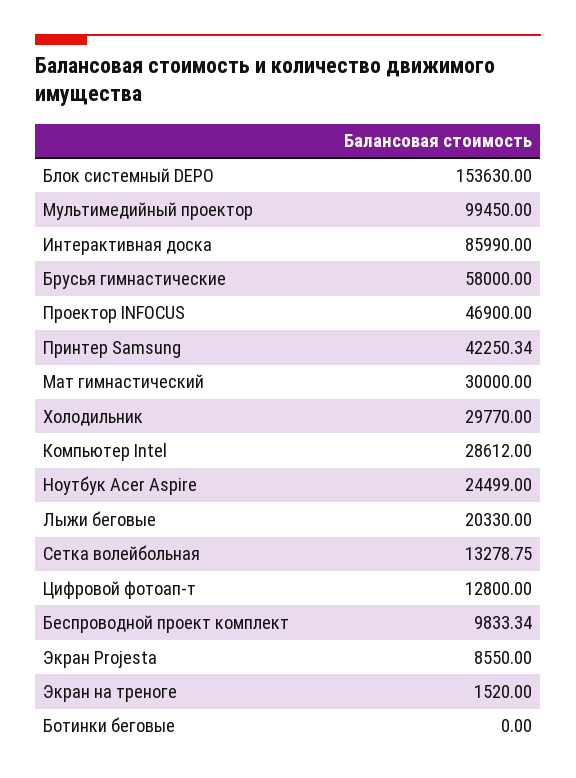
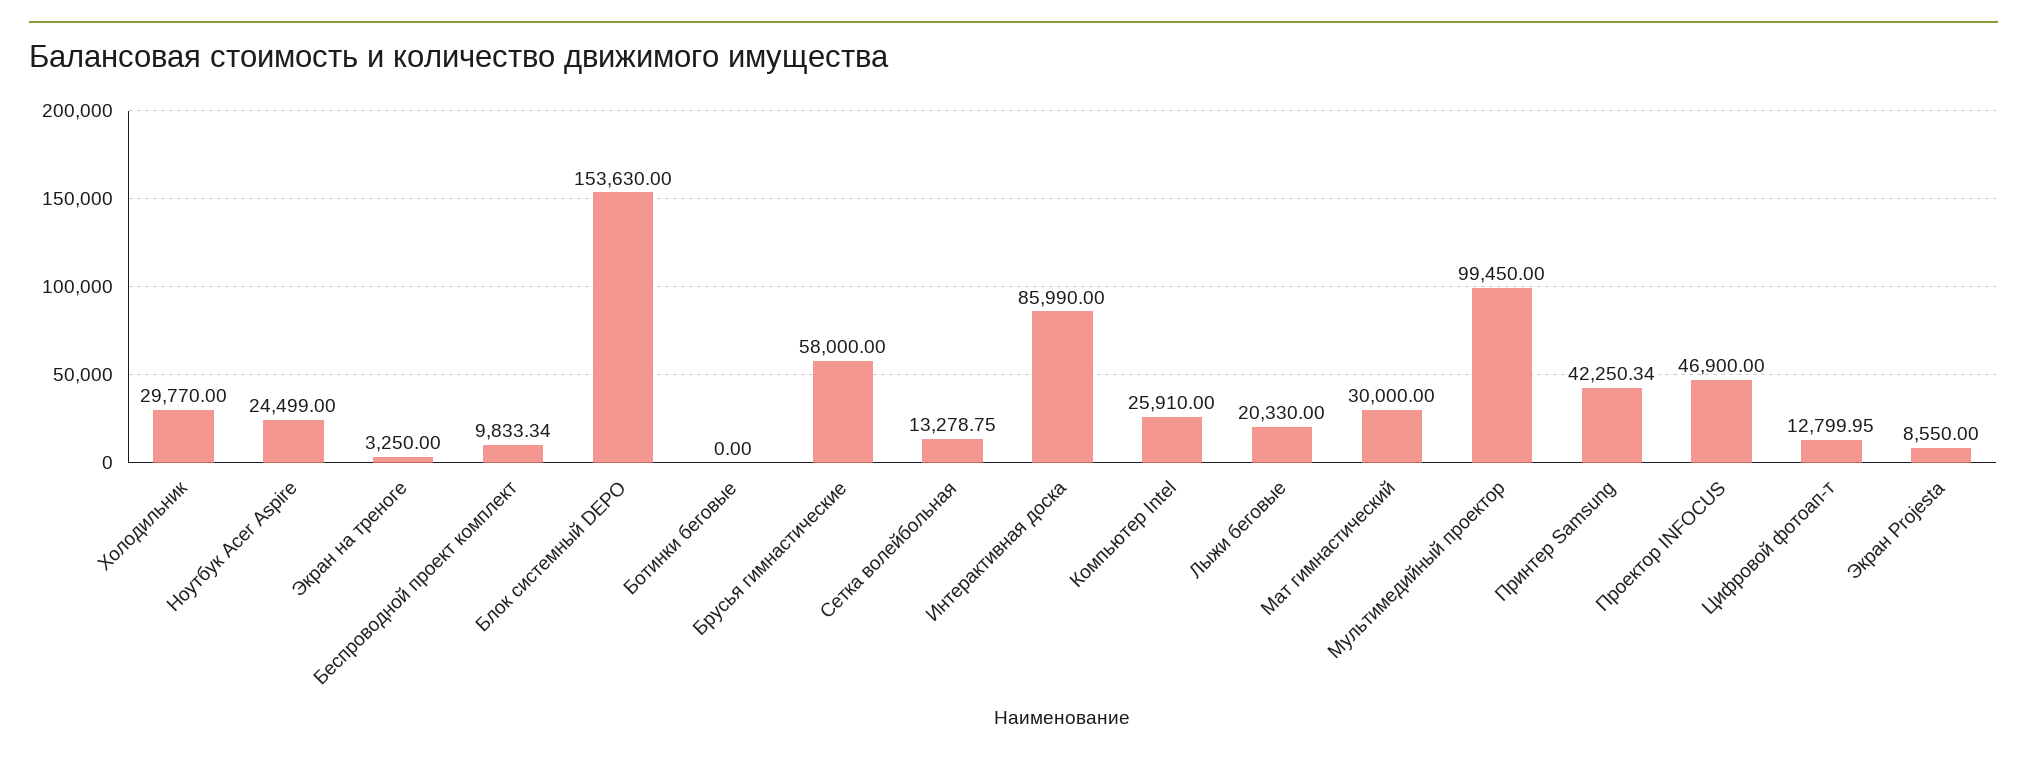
  {
    "Блок системный DEPO": 153630,
    "Мультимедийный проектор": 99450,
    "Интерактивная доска": 85990,
    "Брусья гимнастические": 58000,
    "Проектор INFOCUS": 46900,
    "Принтер Samsung": 42250.34,
    "Мат гимнастический": 30000,
    "Холодильник": 29770,
-   "Компьютер Intel": 28612,
+   "Компьютер Intel": 25910,
    "Ноутбук Acer Aspire": 24499,
    "Лыжи беговые": 20330,
    "Сетка волейбольная": 13278.75,
-   "Цифровой фотоап-т": 12800,
+   "Цифровой фотоап-т": 12799.95,
    "Беспроводной проект комплект": 9833.34,
    "Экран Projesta": 8550,
-   "Экран на треноге": 1520,
+   "Экран на треноге": 3250,
    "Ботинки беговые": 0
  }

